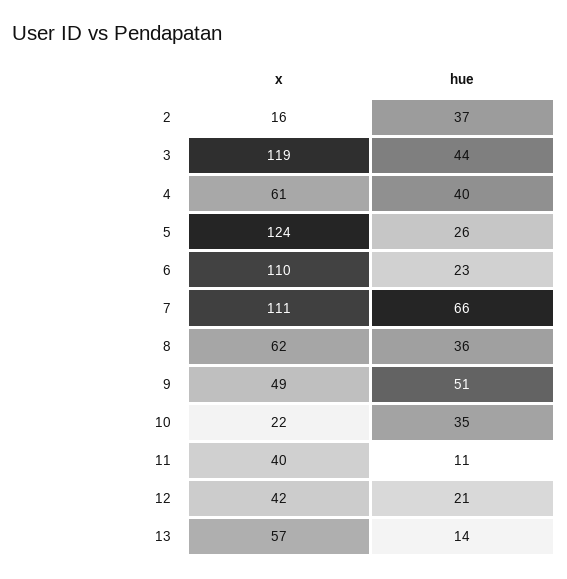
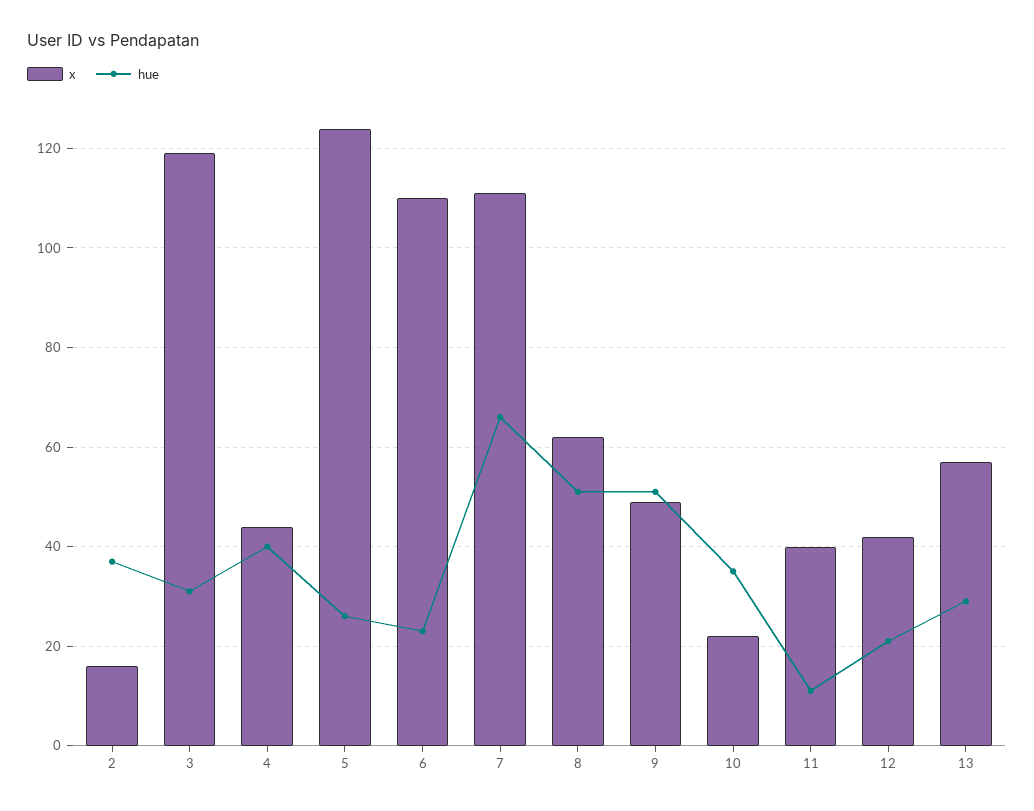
  {
    "x": {
      "2": 16,
      "3": 119,
-     "4": 61,
+     "4": 45,
      "5": 124,
      "6": 110,
      "7": 111,
      "8": 62,
      "9": 49,
      "10": 22,
      "11": 40,
      "12": 42,
      "13": 57
    },
    "hue": {
      "2": 37,
-     "3": 44,
+     "3": 30,
      "4": 40,
      "5": 26,
      "6": 23,
      "7": 66,
-     "8": 36,
+     "8": 50,
      "9": 51,
      "10": 35,
      "11": 11,
      "12": 21,
-     "13": 14
+     "13": 30
    }
  }

